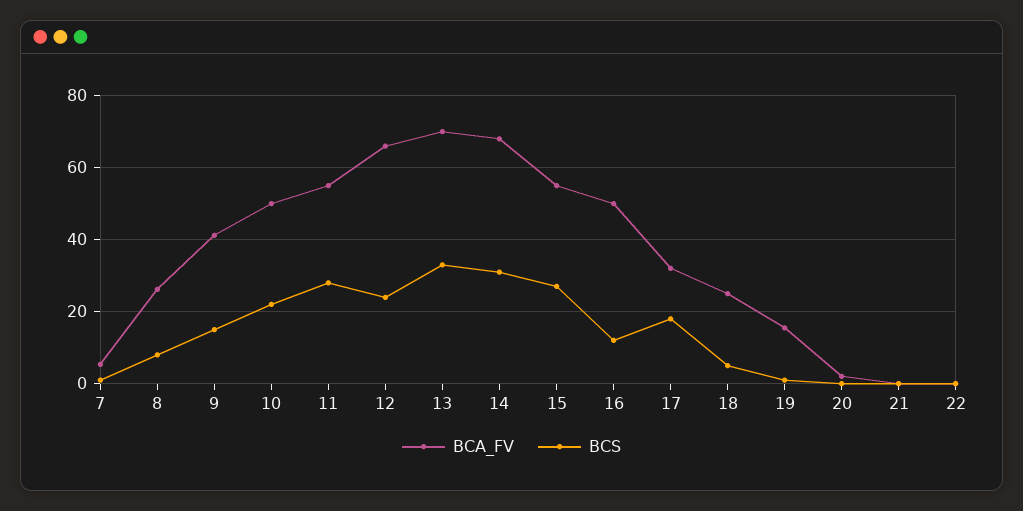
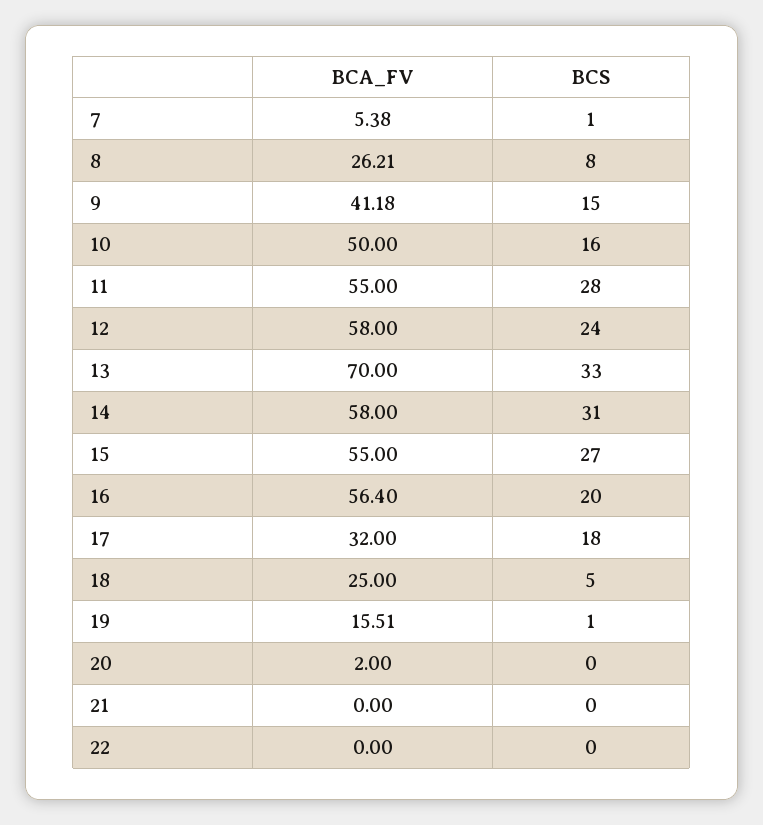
  {
    "BCA_FV": {
      "7": 5.38,
      "8": 26.21,
      "9": 41.18,
      "10": 50,
      "11": 55,
-     "12": 66,
+     "12": 58,
      "13": 70,
-     "14": 68,
+     "14": 58,
      "15": 55,
-     "16": 50,
+     "16": 56.4,
      "17": 32,
      "18": 25,
      "19": 15.51,
      "20": 2,
      "21": 0,
      "22": 0
    },
    "BCS": {
      "7": 1,
      "8": 8,
      "9": 15,
-     "10": 22,
+     "10": 16,
      "11": 28,
      "12": 24,
      "13": 33,
      "14": 31,
      "15": 27,
-     "16": 12,
+     "16": 20,
      "17": 18,
      "18": 5,
      "19": 1,
      "20": 0,
      "21": 0,
      "22": 0
    }
  }

